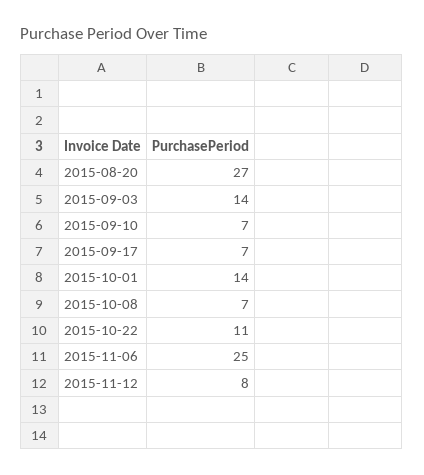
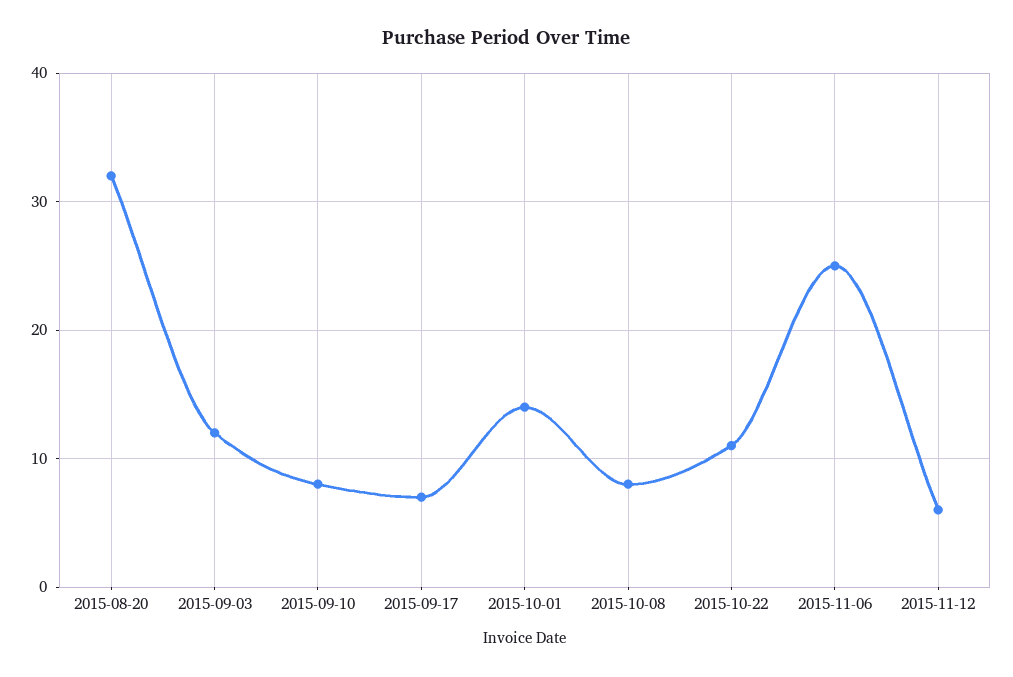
  {
-   "2015-08-20": 27,
+   "2015-08-20": 32,
-   "2015-09-03": 14,
+   "2015-09-03": 12,
-   "2015-09-10": 7,
+   "2015-09-10": 8,
    "2015-09-17": 7,
    "2015-10-01": 14,
-   "2015-10-08": 7,
+   "2015-10-08": 8,
    "2015-10-22": 11,
    "2015-11-06": 25,
-   "2015-11-12": 8
+   "2015-11-12": 6
  }

